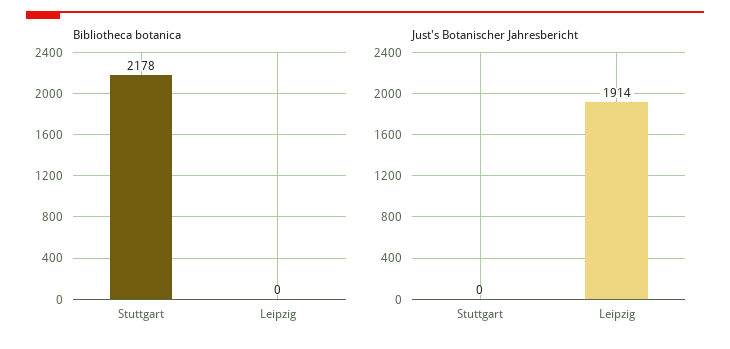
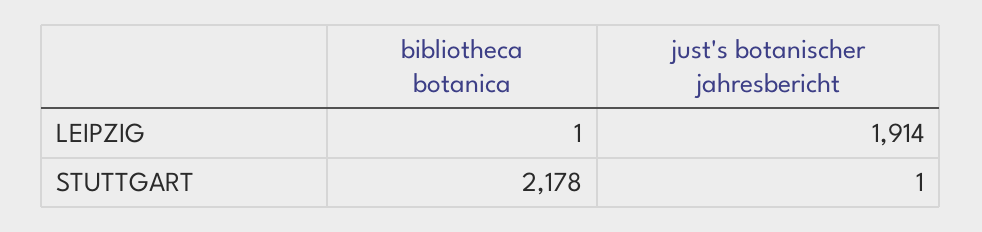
  {
    "Bibliotheca botanica": {
      "Stuttgart": 2178,
-     "Leipzig": 0
+     "Leipzig": 1
    },
    "Just's Botanischer Jahresbericht": {
-     "Stuttgart": 0,
+     "Stuttgart": 1,
      "Leipzig": 1914
    }
  }

